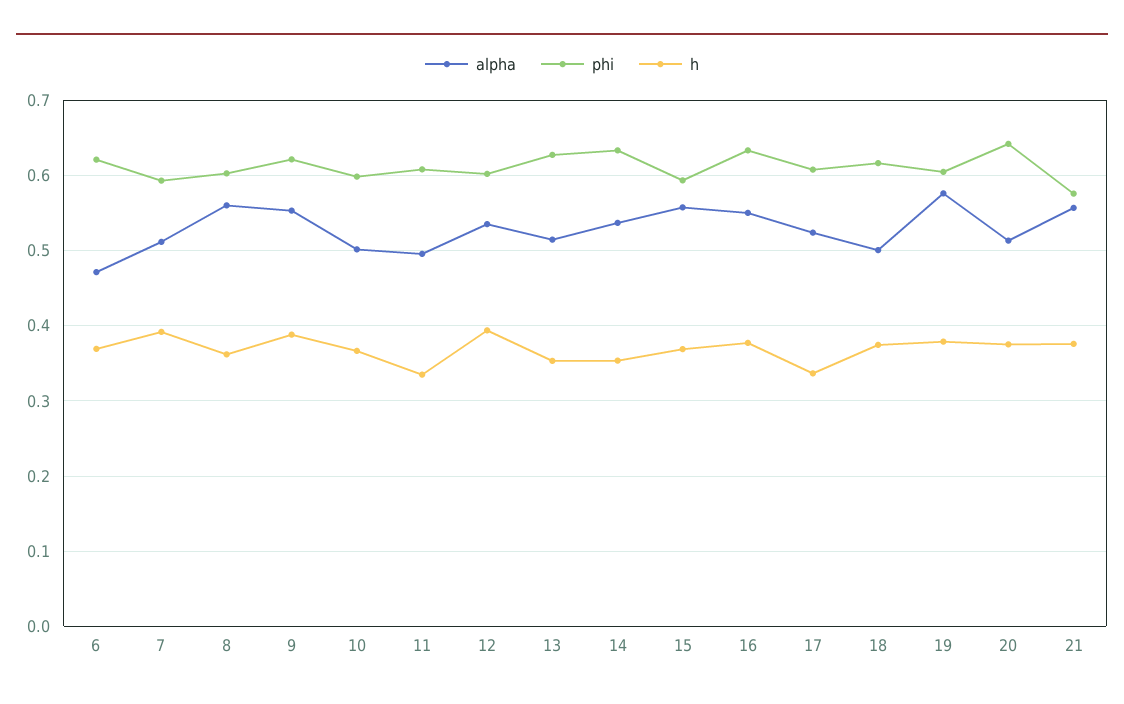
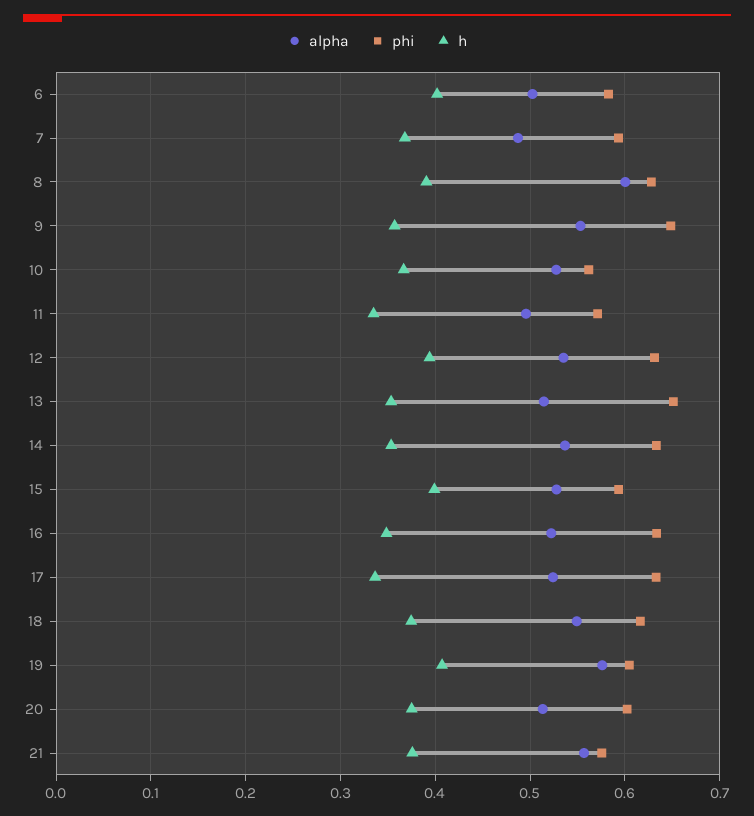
  {
    "alpha": {
-     "6": 0.47,
+     "6": 0.5,
-     "7": 0.51,
+     "7": 0.49,
-     "8": 0.56,
+     "8": 0.6,
      "9": 0.55,
-     "10": 0.5,
+     "10": 0.53,
      "11": 0.5,
      "12": 0.54,
      "13": 0.51,
      "14": 0.54,
-     "15": 0.56,
+     "15": 0.53,
-     "16": 0.55,
+     "16": 0.52,
      "17": 0.52,
-     "18": 0.5,
+     "18": 0.55,
      "19": 0.58,
      "20": 0.51,
      "21": 0.56
    },
    "phi": {
-     "6": 0.62,
+     "6": 0.58,
      "7": 0.59,
-     "8": 0.6,
+     "8": 0.63,
-     "9": 0.62,
+     "9": 0.65,
-     "10": 0.6,
+     "10": 0.56,
-     "11": 0.61,
+     "11": 0.57,
-     "12": 0.6,
+     "12": 0.63,
-     "13": 0.63,
+     "13": 0.65,
      "14": 0.63,
      "15": 0.59,
      "16": 0.63,
-     "17": 0.61,
+     "17": 0.63,
      "18": 0.62,
      "19": 0.6,
-     "20": 0.64,
+     "20": 0.6,
      "21": 0.58
    },
    "h": {
-     "6": 0.37,
+     "6": 0.4,
-     "7": 0.39,
+     "7": 0.37,
-     "8": 0.36,
+     "8": 0.39,
-     "9": 0.39,
+     "9": 0.36,
      "10": 0.37,
      "11": 0.33,
      "12": 0.39,
      "13": 0.35,
      "14": 0.35,
-     "15": 0.37,
+     "15": 0.4,
-     "16": 0.38,
+     "16": 0.35,
      "17": 0.34,
      "18": 0.37,
-     "19": 0.38,
+     "19": 0.41,
      "20": 0.38,
      "21": 0.38
    }
  }

